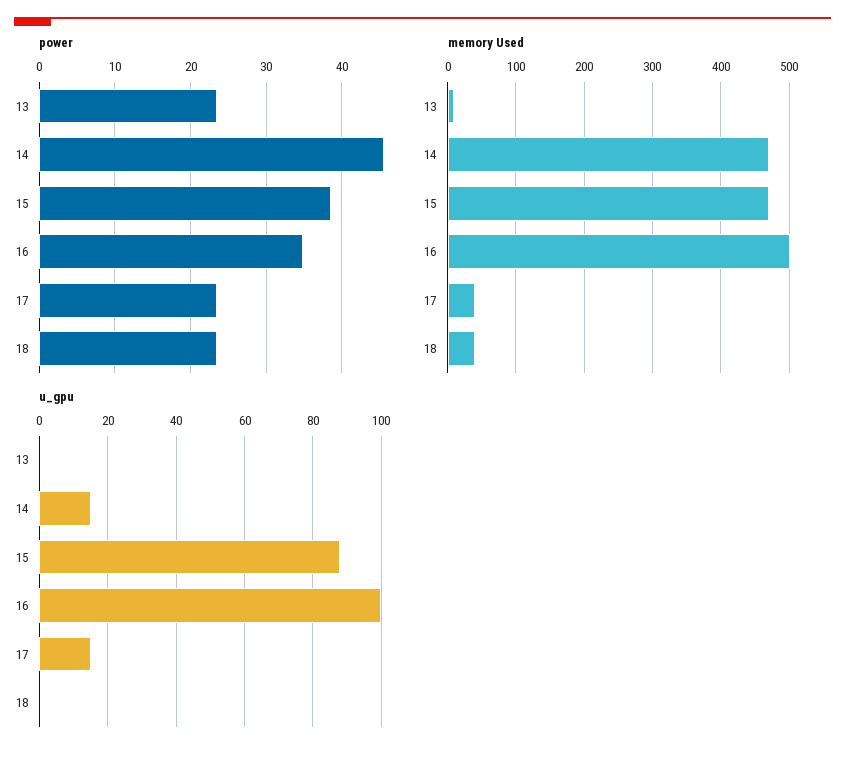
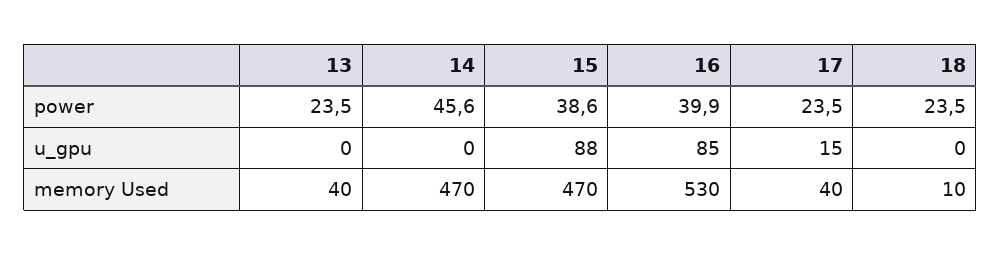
  {
    "power": {
      "13": 23.5,
      "14": 45.6,
      "15": 38.6,
-     "16": 35,
+     "16": 39.9,
      "17": 23.5,
      "18": 23.5
    },
    "memory Used": {
-     "13": 10,
+     "13": 40,
      "14": 470,
      "15": 470,
-     "16": 500,
+     "16": 530,
      "17": 40,
-     "18": 40
+     "18": 10
    },
    "u_gpu": {
      "13": 0,
-     "14": 15,
+     "14": 0,
      "15": 88,
-     "16": 100,
+     "16": 85,
      "17": 15,
      "18": 0
    }
  }

